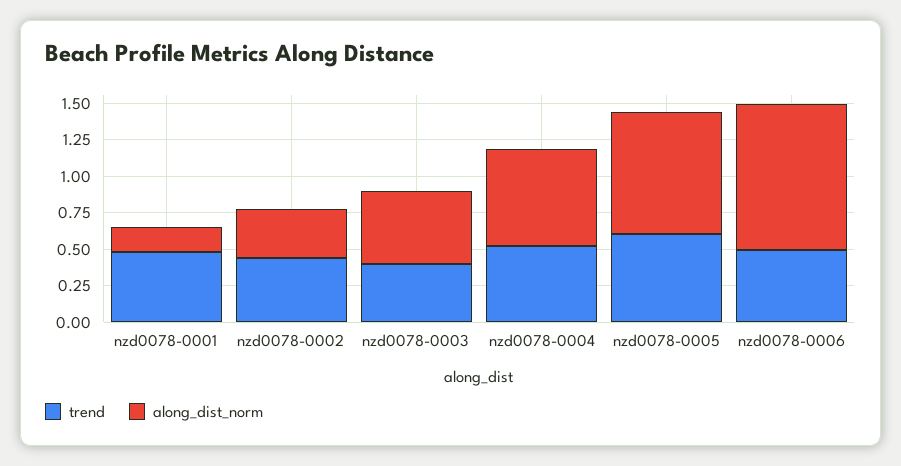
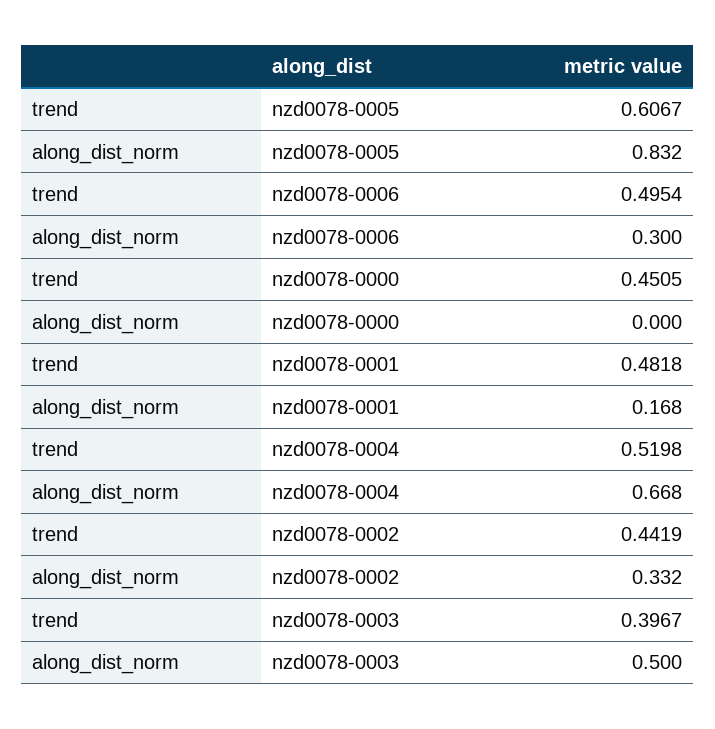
  {
    "trend": {
      "nzd0078-0001": 0.4818,
      "nzd0078-0002": 0.4419,
      "nzd0078-0003": 0.3967,
      "nzd0078-0004": 0.5198,
      "nzd0078-0005": 0.6067,
-     "nzd0078-0006": 0.4954
+     "nzd0078-0006": 0.4954,
+     "nzd0078-0000": 0.4505
    },
    "along_dist_norm": {
      "nzd0078-0001": 0.168,
      "nzd0078-0002": 0.332,
      "nzd0078-0003": 0.5,
      "nzd0078-0004": 0.668,
      "nzd0078-0005": 0.832,
-     "nzd0078-0006": 1
+     "nzd0078-0006": 0.3,
+     "nzd0078-0000": 0
    }
  }

